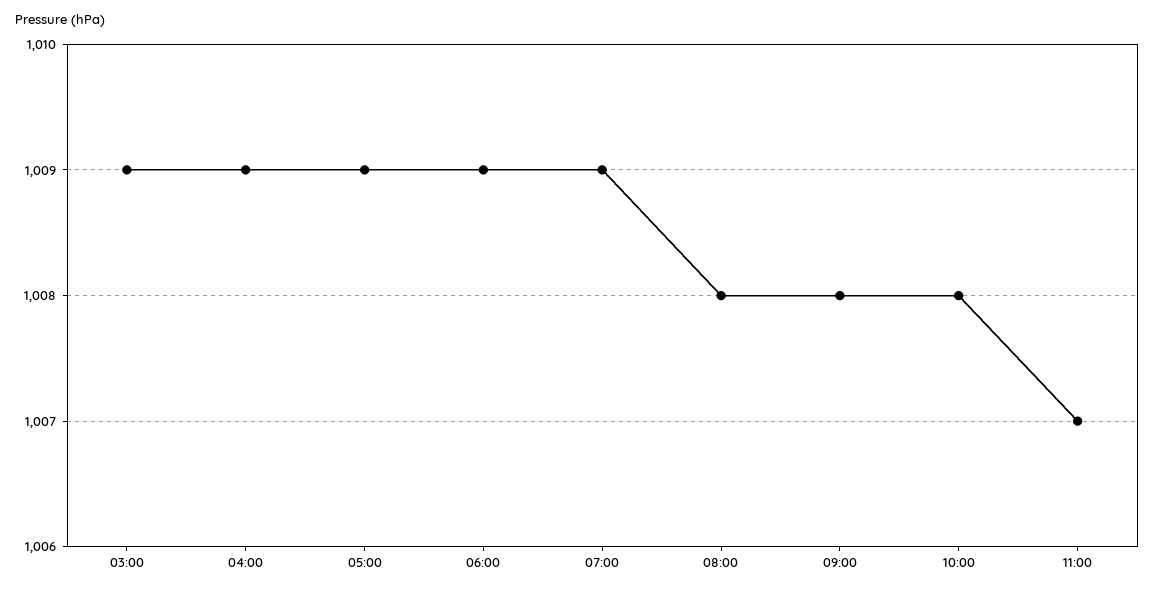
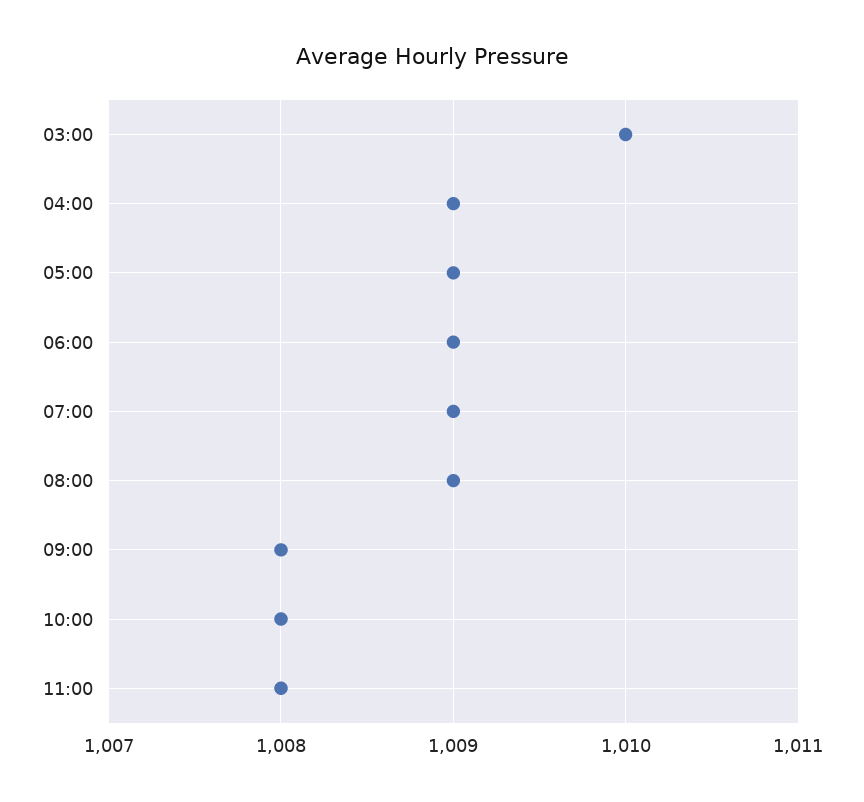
  {
-   "03:00": 1009,
+   "03:00": 1010,
    "04:00": 1009,
    "05:00": 1009,
    "06:00": 1009,
    "07:00": 1009,
-   "08:00": 1008,
+   "08:00": 1009,
    "09:00": 1008,
    "10:00": 1008,
-   "11:00": 1007
+   "11:00": 1008
  }

